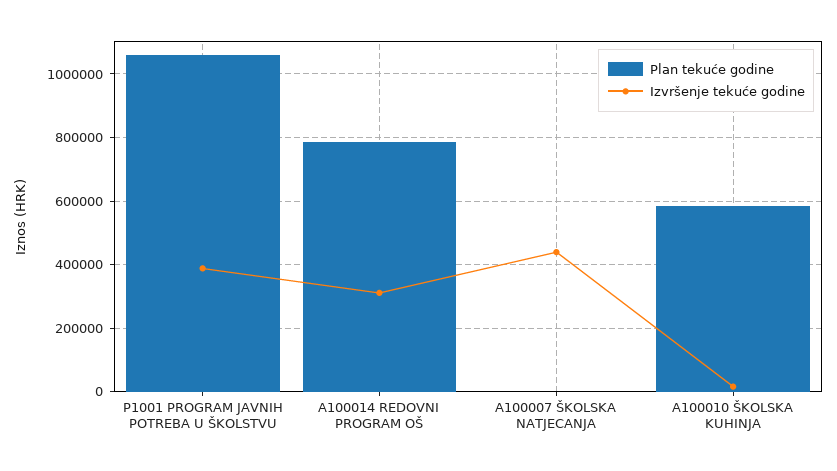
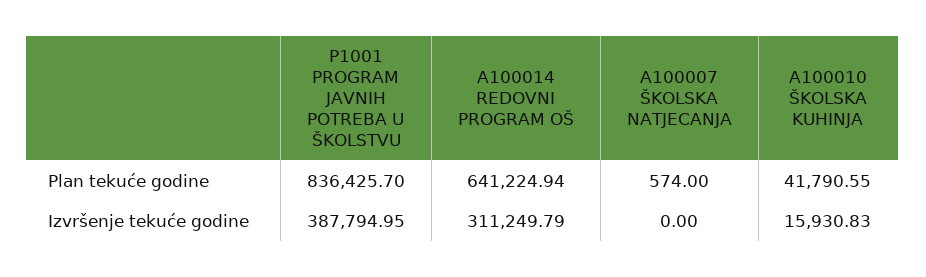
  {
    "Plan tekuće godine": {
-     "P1001 PROGRAM JAVNIH POTREBA U ŠKOLSTVU": 1060000,
+     "P1001 PROGRAM JAVNIH POTREBA U ŠKOLSTVU": 836425.7,
-     "A100014 REDOVNI PROGRAM OŠ": 780000,
+     "A100014 REDOVNI PROGRAM OŠ": 641224.94,
      "A100007 ŠKOLSKA NATJECANJA": 574,
-     "A100010 ŠKOLSKA KUHINJA": 580000
+     "A100010 ŠKOLSKA KUHINJA": 41790.55
    },
    "Izvršenje tekuće godine": {
      "P1001 PROGRAM JAVNIH POTREBA U ŠKOLSTVU": 387794.95,
      "A100014 REDOVNI PROGRAM OŠ": 311249.79,
-     "A100007 ŠKOLSKA NATJECANJA": 440000,
+     "A100007 ŠKOLSKA NATJECANJA": 0,
      "A100010 ŠKOLSKA KUHINJA": 15930.83
    }
  }

